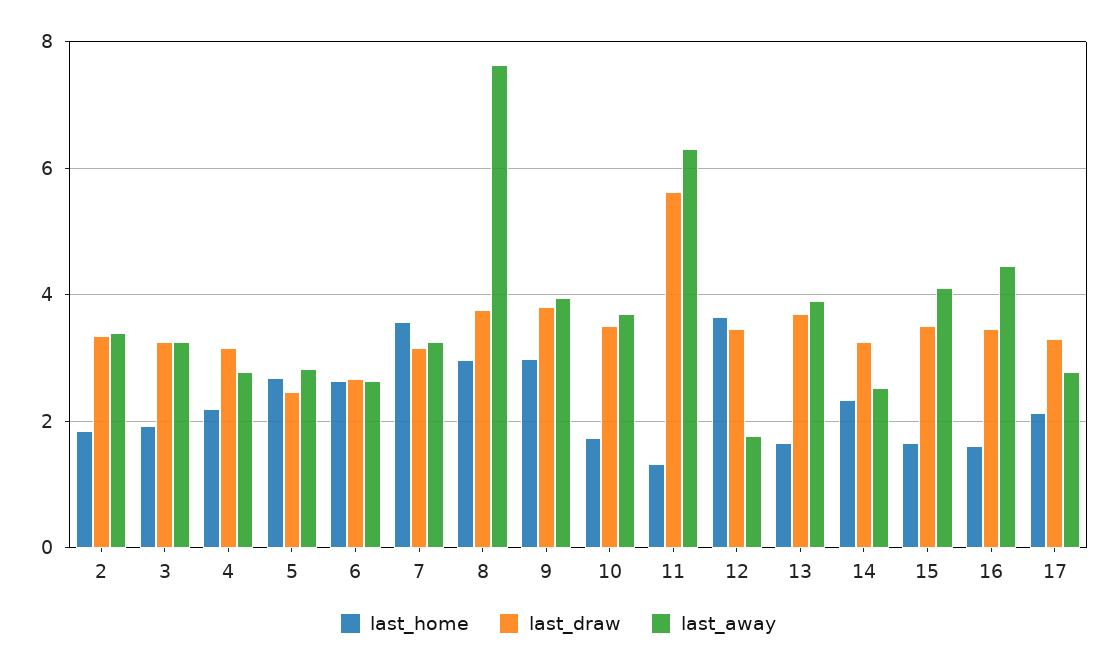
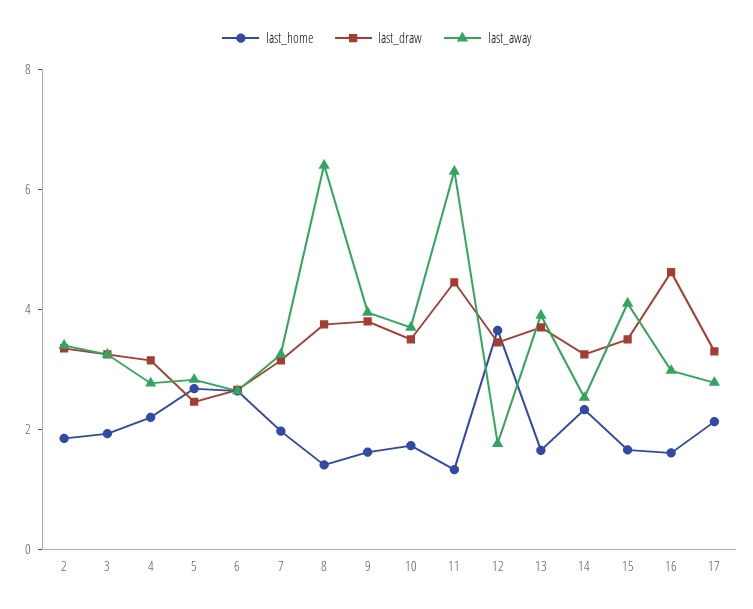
  {
    "last_home": {
      "2": 1.8,
      "3": 2,
      "4": 2.2,
      "5": 2.6,
      "6": 2.6,
-     "7": 3.6,
+     "7": 2,
-     "8": 3,
+     "8": 1.5,
-     "9": 3,
+     "9": 1.5,
      "10": 1.8,
      "11": 1.4,
      "12": 3.6,
      "13": 1.6,
      "14": 2.4,
      "15": 1.6,
      "16": 1.6,
      "17": 2.2
    },
    "last_draw": {
      "2": 3.4,
      "3": 3.2,
      "4": 3.2,
      "5": 2.4,
      "6": 2.6,
      "7": 3.2,
      "8": 3.8,
      "9": 3.8,
      "10": 3.6,
-     "11": 5.6,
+     "11": 4.5,
      "12": 3.4,
      "13": 3.8,
      "14": 3.2,
      "15": 3.6,
-     "16": 3.4,
+     "16": 4.5,
      "17": 3.4
    },
    "last_away": {
      "2": 3.4,
      "3": 3.2,
      "4": 2.8,
      "5": 2.8,
      "6": 2.6,
      "7": 3.2,
-     "8": 7.6,
+     "8": 6.5,
      "9": 4,
      "10": 3.8,
      "11": 6.4,
      "12": 1.8,
      "13": 4,
      "14": 2.6,
      "15": 4.2,
-     "16": 4.4,
+     "16": 3,
      "17": 2.8
    }
  }

